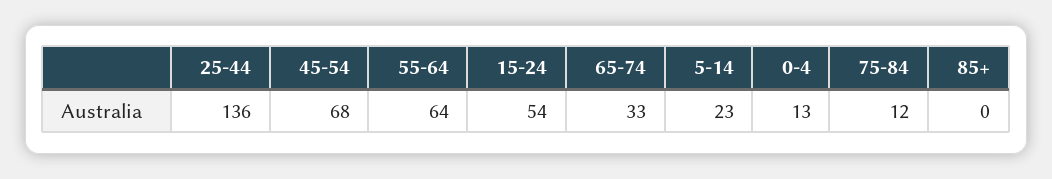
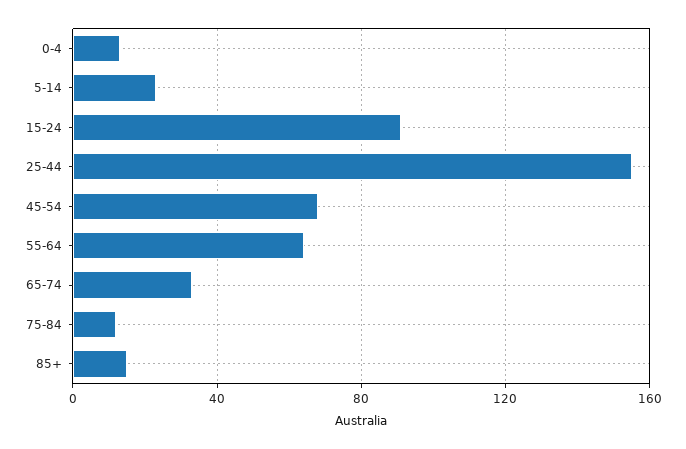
  {
-   "25-44": 136,
+   "25-44": 155,
    "45-54": 68,
    "55-64": 64,
-   "15-24": 54,
+   "15-24": 90,
    "65-74": 33,
    "5-14": 23,
    "0-4": 13,
    "75-84": 12,
-   "85+": 0
+   "85+": 15
  }

